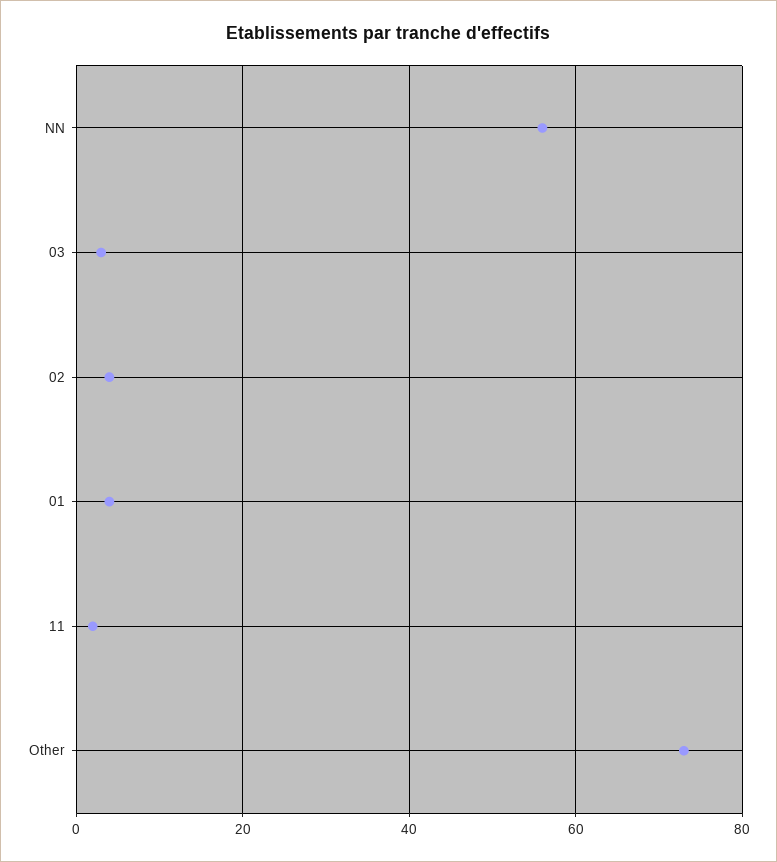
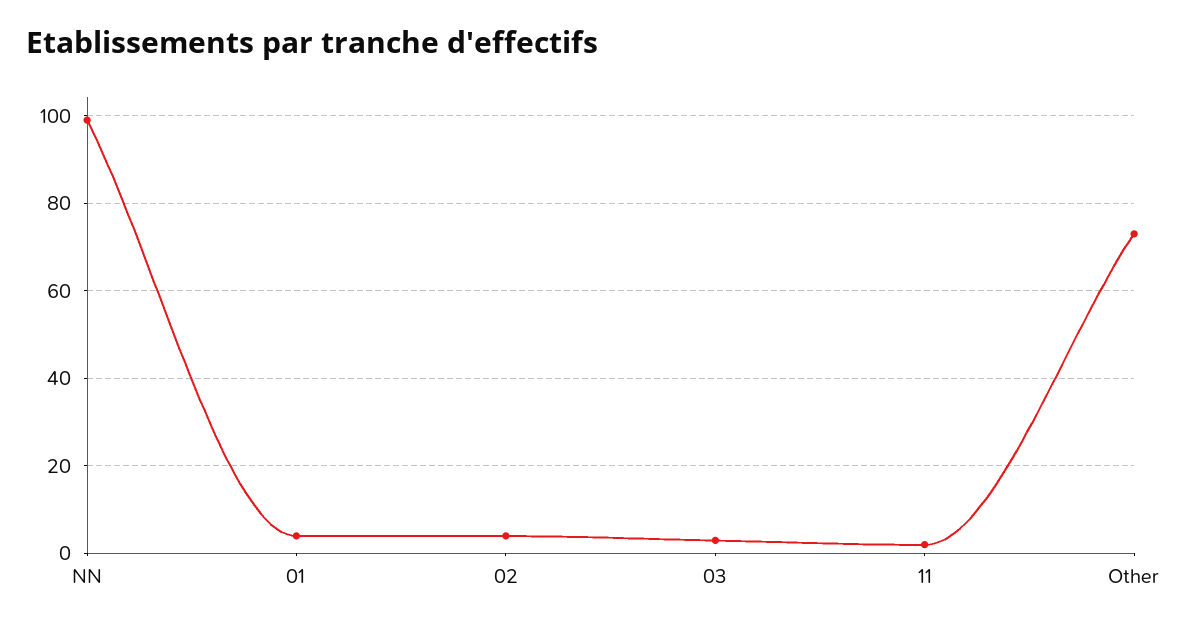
  {
-   "NN": 55,
+   "NN": 100,
    "03": 5,
    "02": 5,
    "01": 5,
    "11": 0,
    "Other": 75
  }

